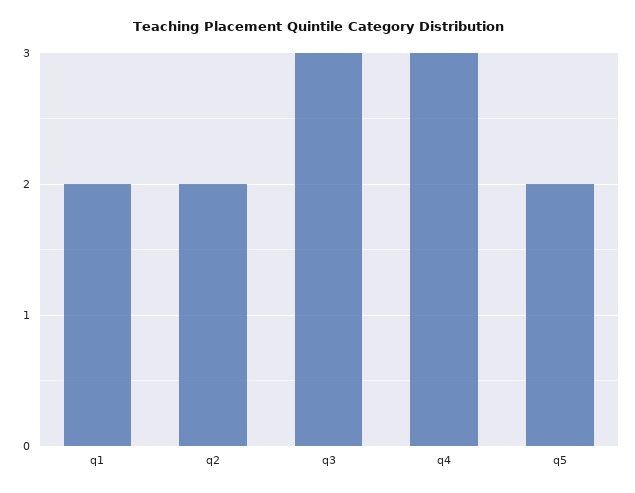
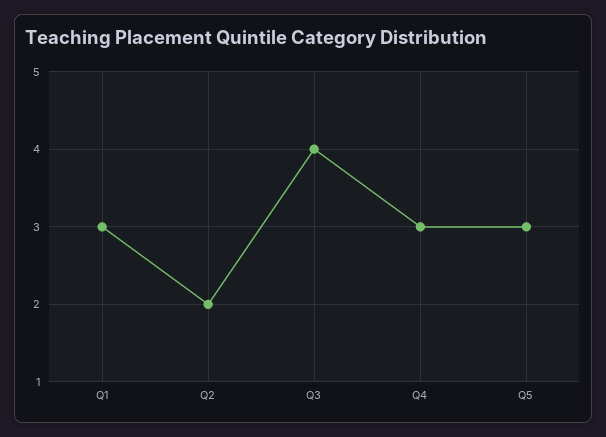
  {
-   "q1": 2,
+   "q1": 3,
    "q2": 2,
-   "q3": 3,
+   "q3": 4,
    "q4": 3,
-   "q5": 2
+   "q5": 3
  }

